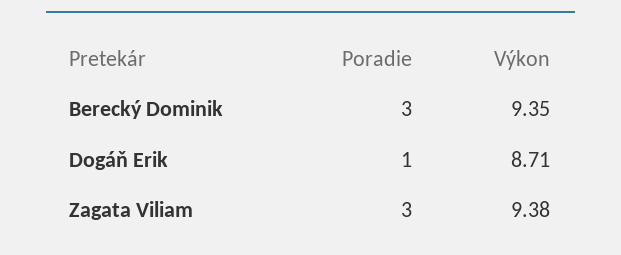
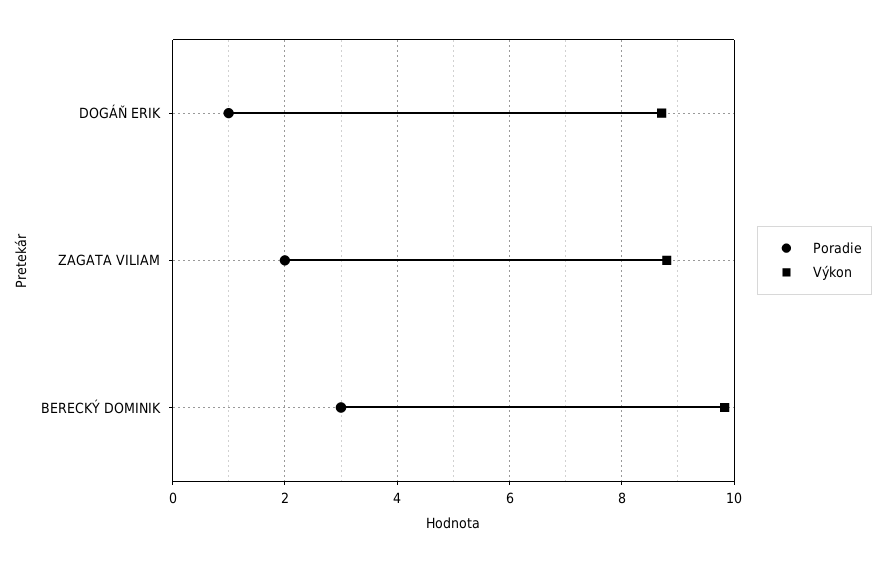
  {
    "Poradie": {
      "Berecký Dominik": 3,
      "Dogáň Erik": 1,
-     "Zagata Viliam": 3
+     "Zagata Viliam": 2
    },
    "Výkon": {
-     "Berecký Dominik": 9.35,
+     "Berecký Dominik": 9.8,
      "Dogáň Erik": 8.71,
-     "Zagata Viliam": 9.38
+     "Zagata Viliam": 8.8
    }
  }

